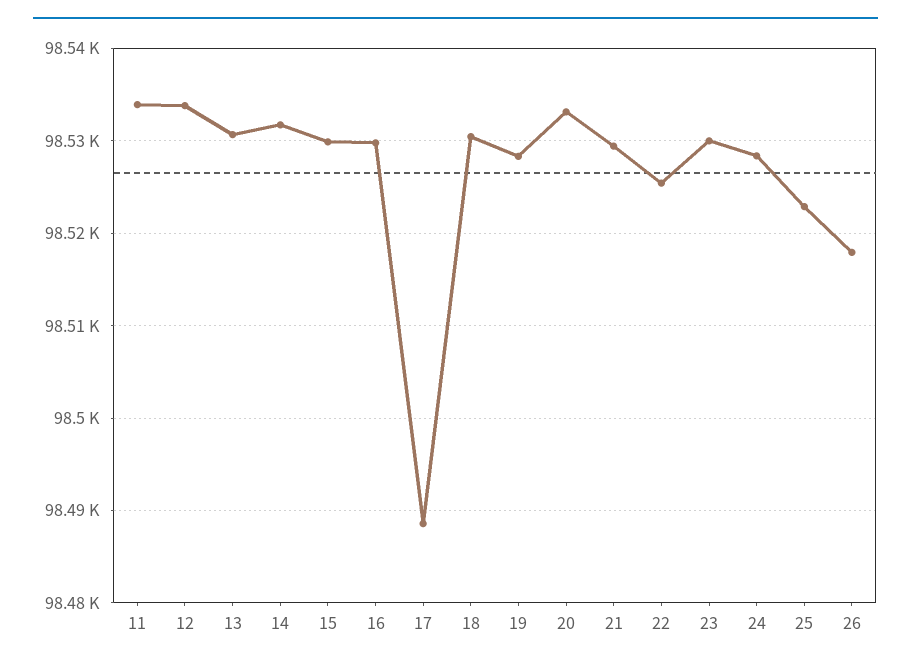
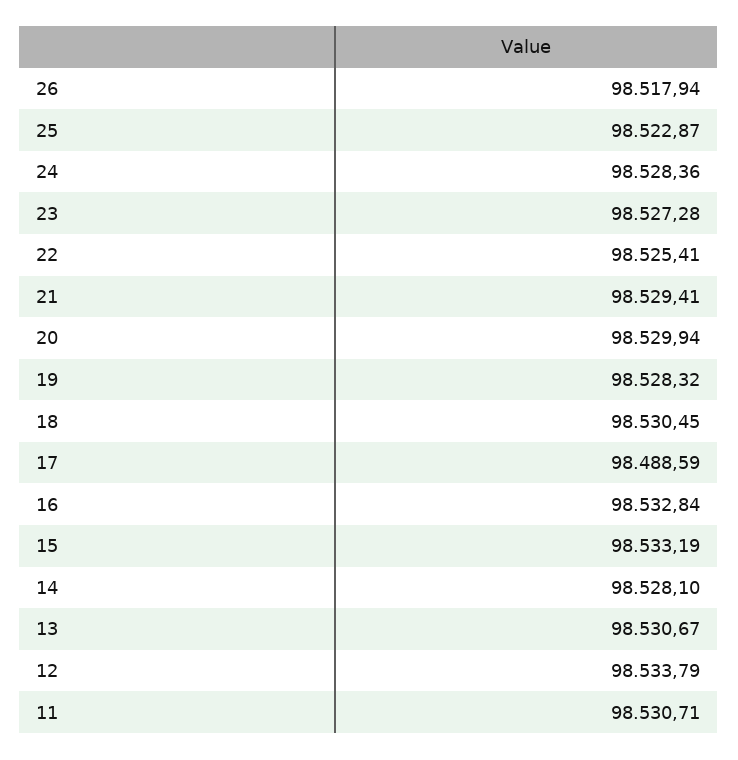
  {
-   "11": 98534,
+   "11": 98530.71,
    "12": 98533.79,
    "13": 98530.67,
-   "14": 98532,
+   "14": 98528.1,
-   "15": 98530,
+   "15": 98533.19,
-   "16": 98530,
+   "16": 98532.84,
    "17": 98488.59,
    "18": 98530.45,
    "19": 98528.32,
-   "20": 98533,
+   "20": 98529.94,
    "21": 98529.41,
    "22": 98525.41,
-   "23": 98530,
+   "23": 98527.28,
    "24": 98528.36,
    "25": 98522.87,
    "26": 98517.94
  }

